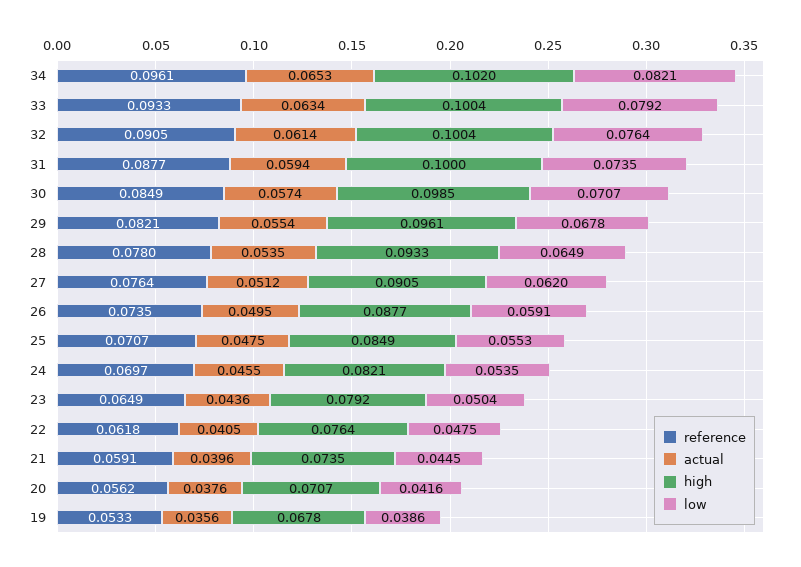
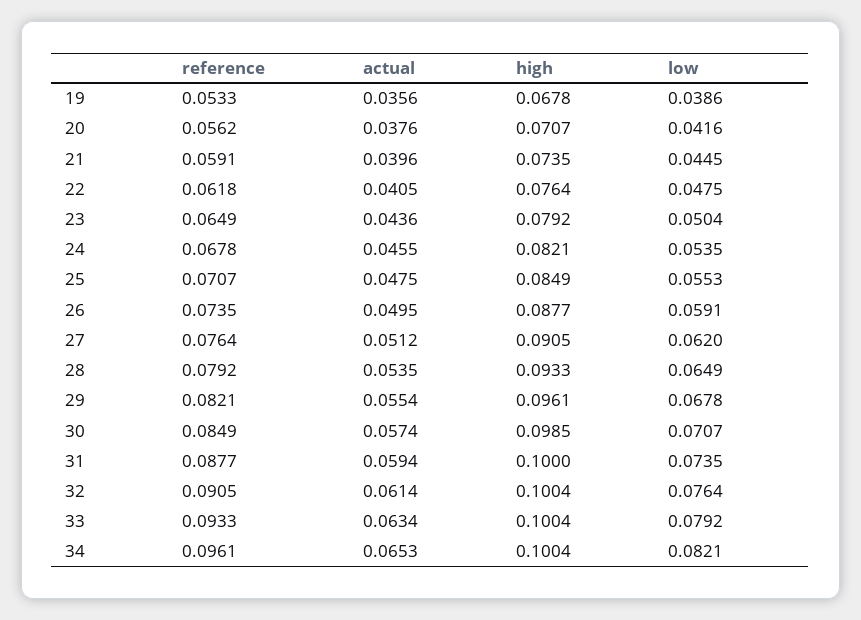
  {
    "reference": {
      "34": 0.0961,
      "33": 0.0933,
      "32": 0.0905,
      "31": 0.0877,
      "30": 0.0849,
      "29": 0.0821,
-     "28": 0.078,
+     "28": 0.0792,
      "27": 0.0764,
      "26": 0.0735,
      "25": 0.0707,
-     "24": 0.0697,
+     "24": 0.0678,
      "23": 0.0649,
      "22": 0.0618,
      "21": 0.0591,
      "20": 0.0562,
      "19": 0.0533
    },
    "actual": {
      "34": 0.0653,
      "33": 0.0634,
      "32": 0.0614,
      "31": 0.0594,
      "30": 0.0574,
      "29": 0.0554,
      "28": 0.0535,
      "27": 0.0512,
      "26": 0.0495,
      "25": 0.0475,
      "24": 0.0455,
      "23": 0.0436,
      "22": 0.0405,
      "21": 0.0396,
      "20": 0.0376,
      "19": 0.0356
    },
    "high": {
-     "34": 0.102,
+     "34": 0.1004,
      "33": 0.1004,
      "32": 0.1004,
      "31": 0.1,
      "30": 0.0985,
      "29": 0.0961,
      "28": 0.0933,
      "27": 0.0905,
      "26": 0.0877,
      "25": 0.0849,
      "24": 0.0821,
      "23": 0.0792,
      "22": 0.0764,
      "21": 0.0735,
      "20": 0.0707,
      "19": 0.0678
    },
    "low": {
      "34": 0.0821,
      "33": 0.0792,
      "32": 0.0764,
      "31": 0.0735,
      "30": 0.0707,
      "29": 0.0678,
      "28": 0.0649,
      "27": 0.062,
      "26": 0.0591,
      "25": 0.0553,
      "24": 0.0535,
      "23": 0.0504,
      "22": 0.0475,
      "21": 0.0445,
      "20": 0.0416,
      "19": 0.0386
    }
  }

